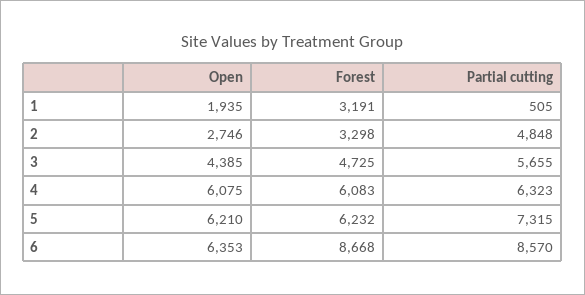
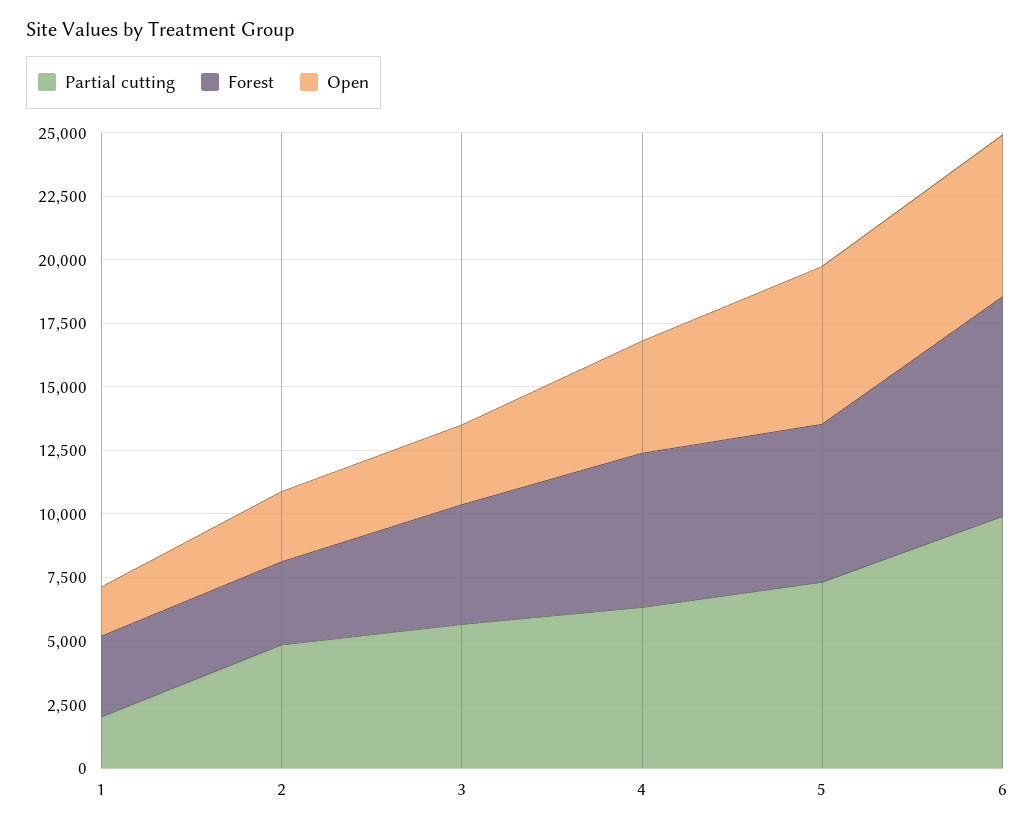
  {
    "Open": {
      "1": 1935,
      "2": 2746,
-     "3": 4385,
+     "3": 3000,
-     "4": 6075,
+     "4": 4500,
      "5": 6210,
      "6": 6353
    },
    "Forest": {
      "1": 3191,
      "2": 3298,
      "3": 4725,
      "4": 6083,
      "5": 6232,
      "6": 8668
    },
    "Partial cutting": {
-     "1": 505,
+     "1": 2000,
      "2": 4848,
      "3": 5655,
      "4": 6323,
      "5": 7315,
-     "6": 8570
+     "6": 10000
    }
  }

